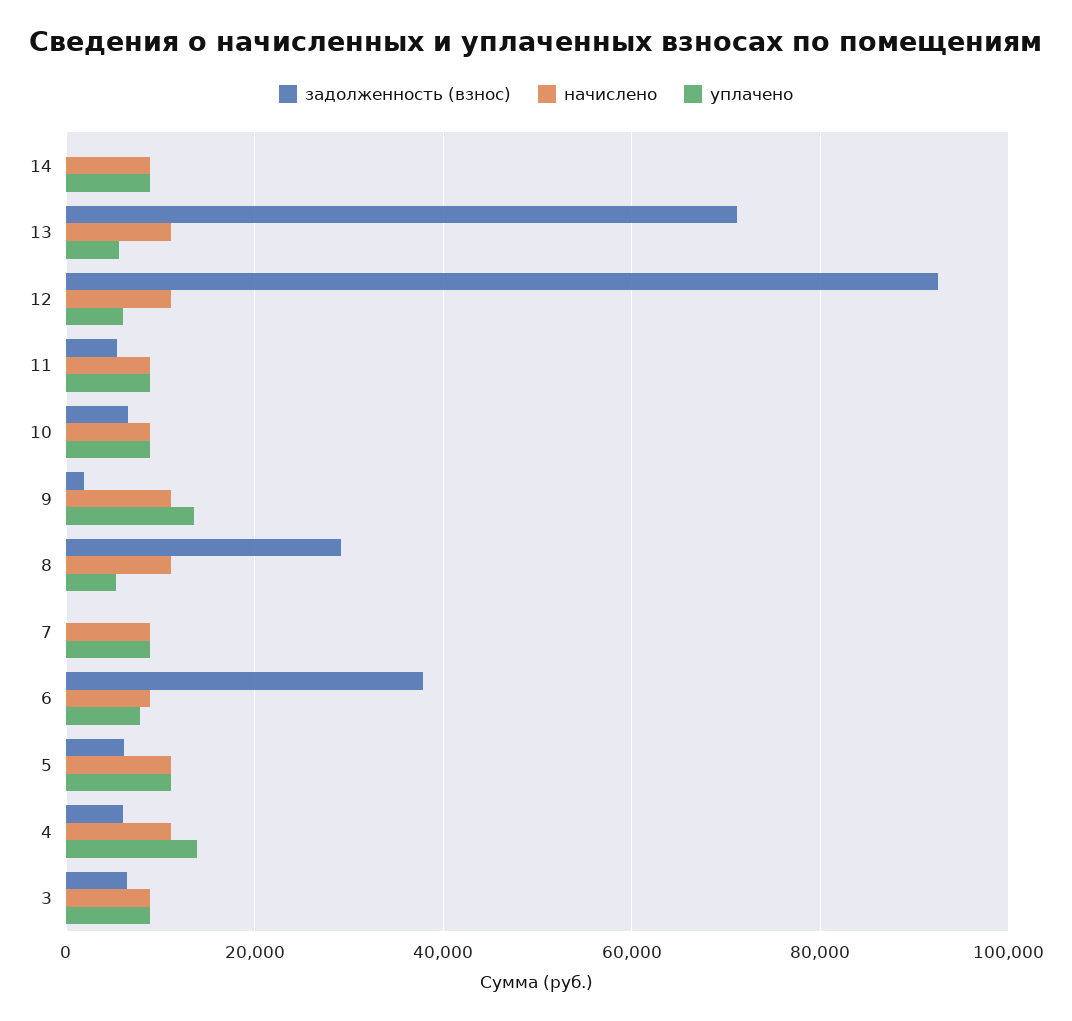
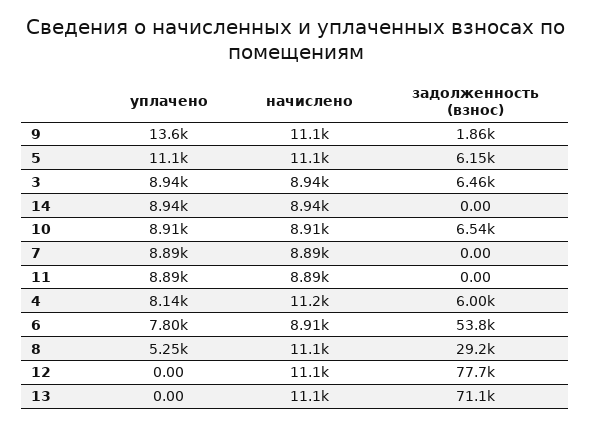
  {
    "задолженность (взнос)": {
      "14": 0,
      "13": 71100,
-     "12": 92000,
+     "12": 77700,
-     "11": 6000,
+     "11": 0,
      "10": 6540,
      "9": 1860,
      "8": 29200,
      "7": 0,
-     "6": 38000,
+     "6": 53800,
      "5": 6150,
      "4": 6000,
      "3": 6460
    },
    "начислено": {
      "14": 8940,
      "13": 11100,
      "12": 11100,
      "11": 8890,
      "10": 8910,
      "9": 11100,
      "8": 11100,
      "7": 8890,
      "6": 8910,
      "5": 11100,
      "4": 11200,
      "3": 8940
    },
    "уплачено": {
      "14": 8940,
-     "13": 6000,
+     "13": 0,
-     "12": 6000,
+     "12": 0,
      "11": 8890,
      "10": 8910,
      "9": 13600,
      "8": 5250,
      "7": 8890,
      "6": 7800,
      "5": 11100,
-     "4": 14000,
+     "4": 8140,
      "3": 8940
    }
  }

